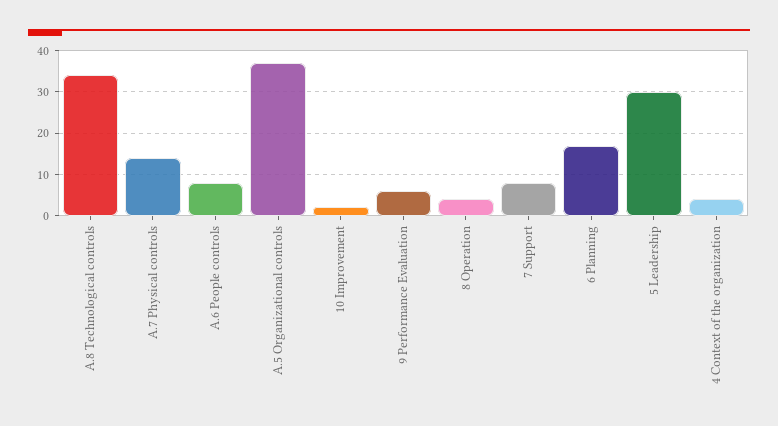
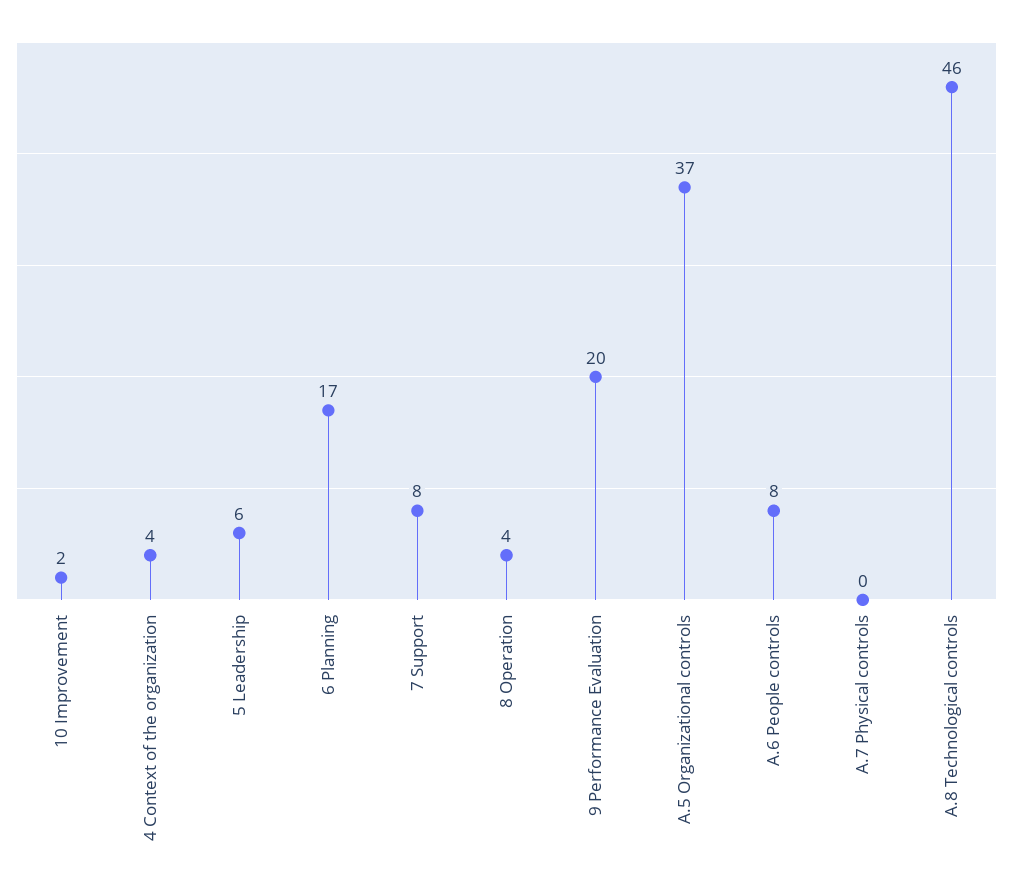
  {
-   "A.8 Technological controls": 35,
+   "A.8 Technological controls": 46,
-   "A.7 Physical controls": 15,
+   "A.7 Physical controls": 0,
    "A.6 People controls": 8,
    "A.5 Organizational controls": 37,
    "10 Improvement": 2,
-   "9 Performance Evaluation": 5,
+   "9 Performance Evaluation": 20,
    "8 Operation": 4,
    "7 Support": 8,
    "6 Planning": 17,
-   "5 Leadership": 30,
+   "5 Leadership": 6,
    "4 Context of the organization": 4
  }

